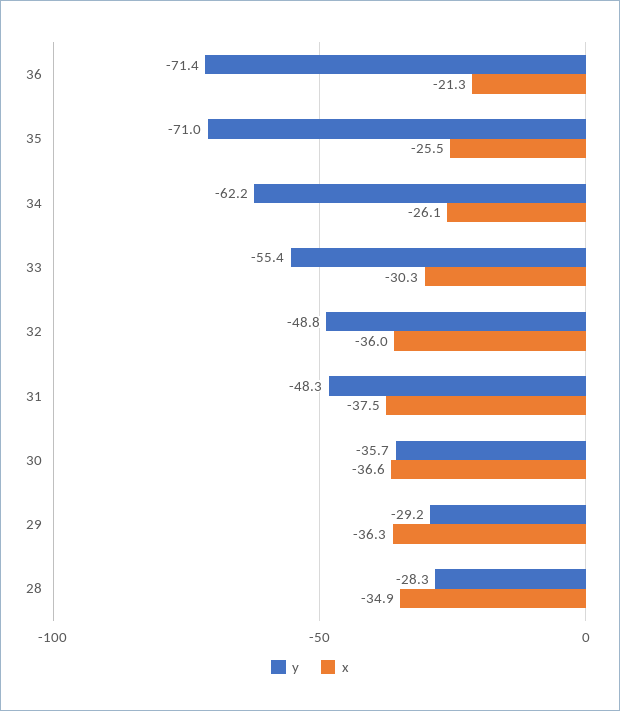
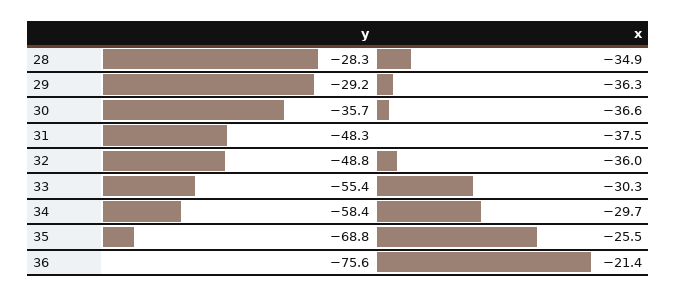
  {
    "y": {
-     "36": -71.4,
+     "36": -75.6,
-     "35": -71,
+     "35": -68.8,
-     "34": -62.2,
+     "34": -58.4,
      "33": -55.4,
      "32": -48.8,
      "31": -48.3,
      "30": -35.7,
      "29": -29.2,
      "28": -28.3
    },
    "x": {
-     "36": -21.3,
+     "36": -21.4,
      "35": -25.5,
-     "34": -26.1,
+     "34": -29.7,
      "33": -30.3,
      "32": -36,
      "31": -37.5,
      "30": -36.6,
      "29": -36.3,
      "28": -34.9
    }
  }

